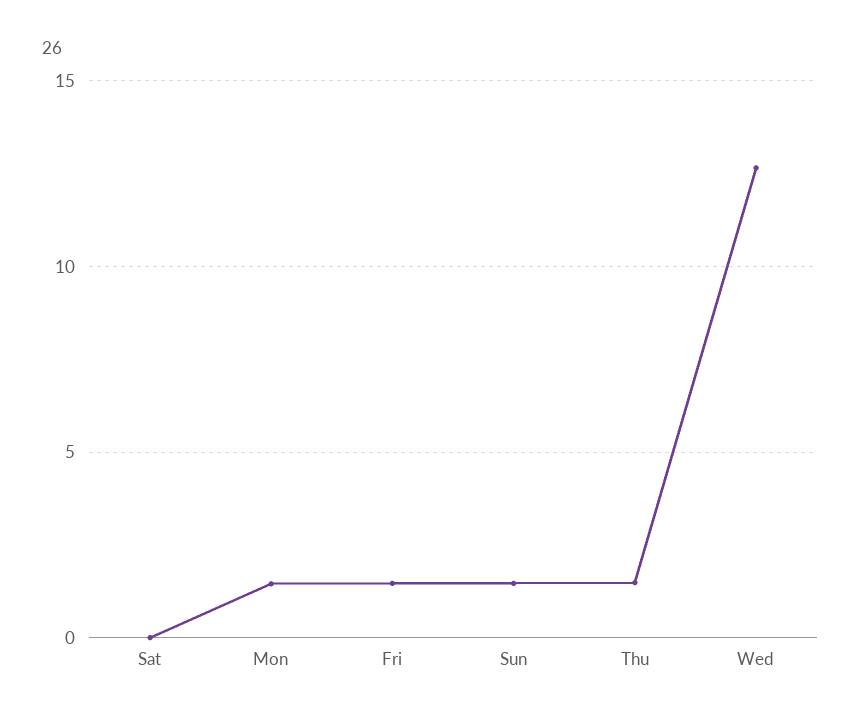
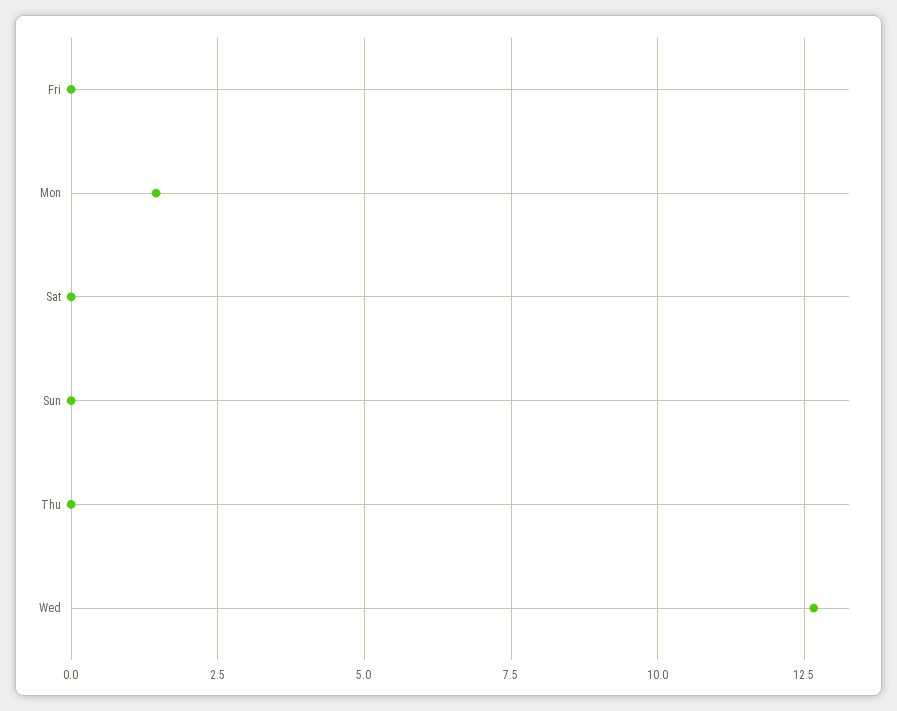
  {
    "Sat": 0,
    "Mon": 1.5,
-   "Fri": 1.5,
+   "Fri": 0,
-   "Sun": 1.5,
+   "Sun": 0,
-   "Thu": 1.5,
+   "Thu": 0,
    "Wed": 12.75
  }

